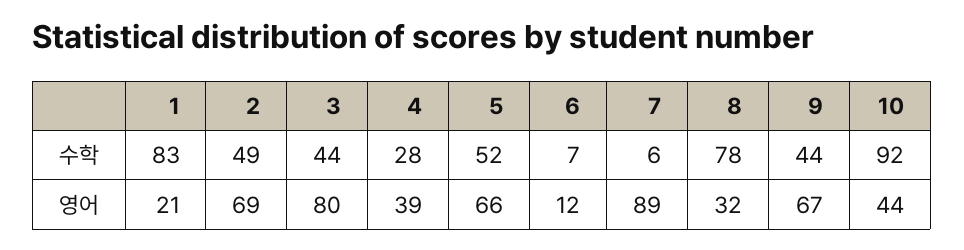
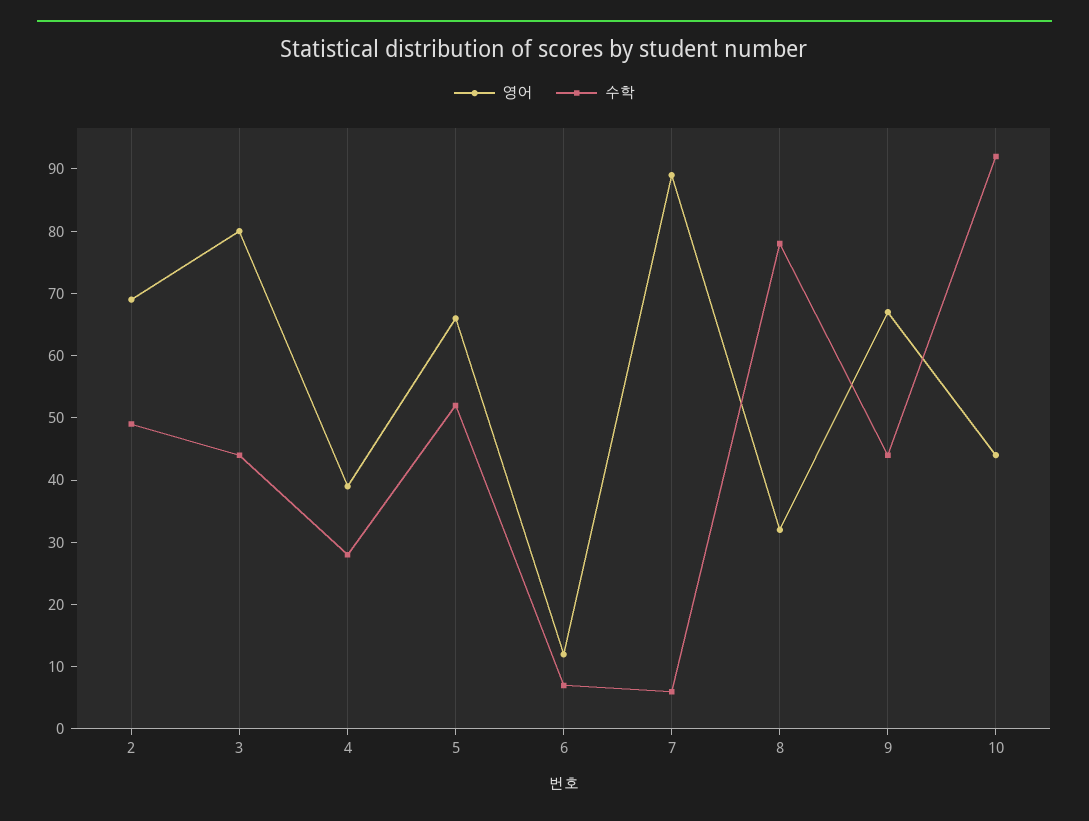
  {
    "수학": {
-     "1": 83,
      "2": 49,
      "3": 44,
      "4": 28,
      "5": 52,
      "6": 7,
      "7": 6,
      "8": 78,
      "9": 44,
      "10": 92
    },
    "영어": {
-     "1": 21,
      "2": 69,
      "3": 80,
      "4": 39,
      "5": 66,
      "6": 12,
      "7": 89,
      "8": 32,
      "9": 67,
      "10": 44
    }
  }

